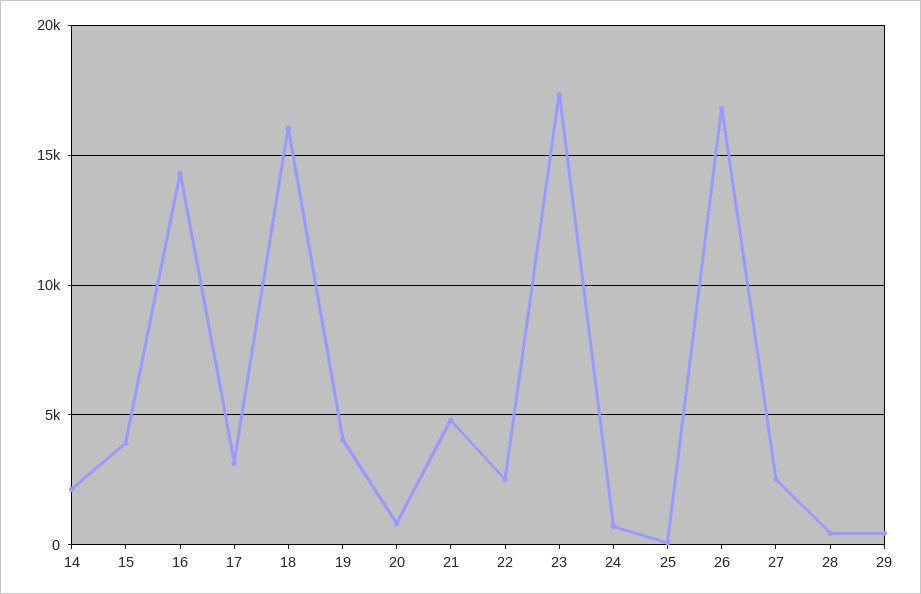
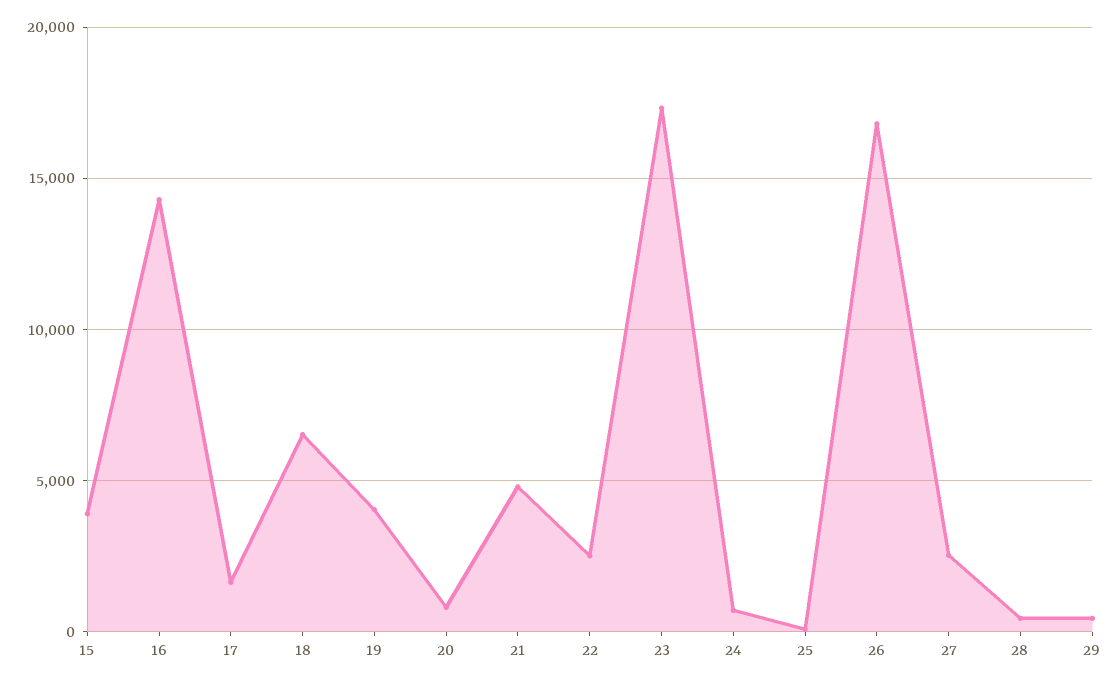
  {
-   "14": 2000,
    "15": 4000,
    "16": 14500,
-   "17": 3000,
+   "17": 1500,
-   "18": 16000,
+   "18": 6500,
    "19": 4000,
    "20": 1000,
    "21": 5000,
    "22": 2500,
    "23": 17500,
    "24": 500,
    "25": 0,
    "26": 17000,
    "27": 2500,
    "28": 500,
    "29": 500
  }

